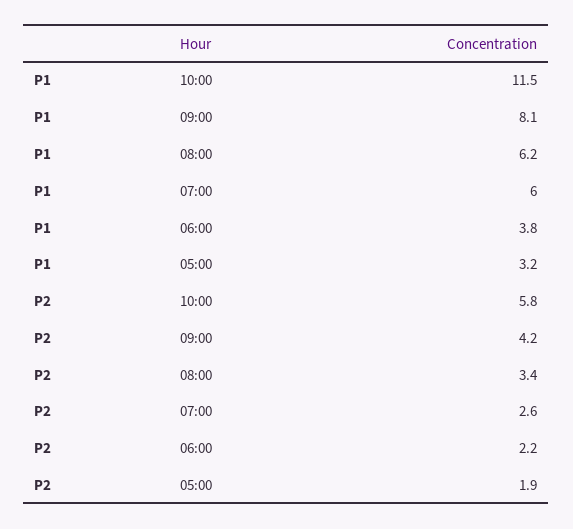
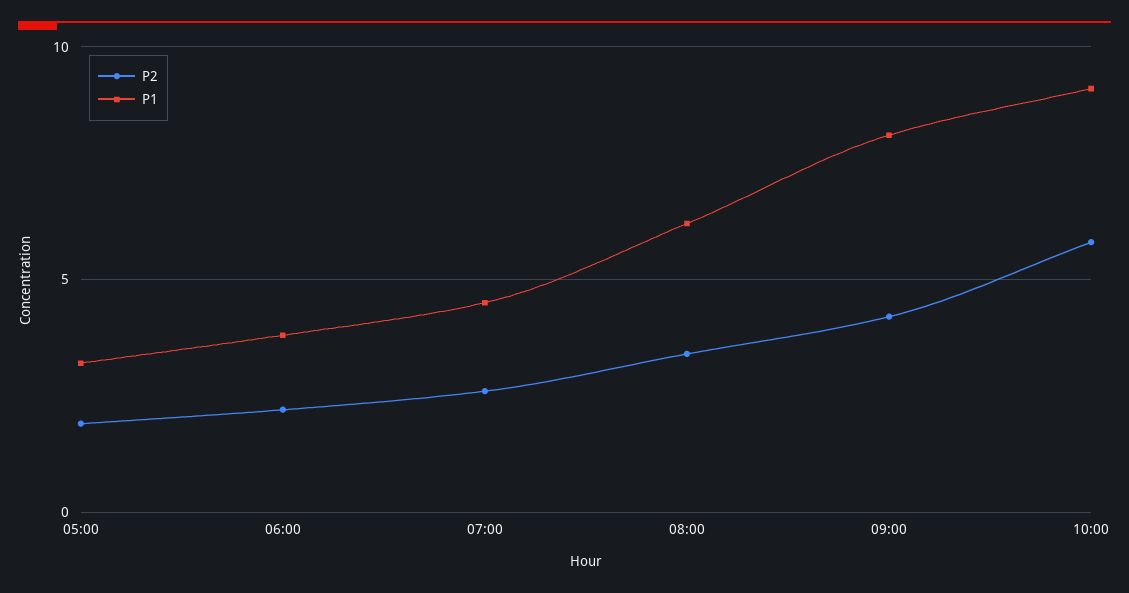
  {
    "P1": {
-     "10:00": 11.5,
+     "10:00": 9,
      "09:00": 8.1,
      "08:00": 6.2,
-     "07:00": 6,
+     "07:00": 4.5,
      "06:00": 3.8,
      "05:00": 3.2
    },
    "P2": {
      "10:00": 5.8,
      "09:00": 4.2,
      "08:00": 3.4,
      "07:00": 2.6,
      "06:00": 2.2,
      "05:00": 1.9
    }
  }

